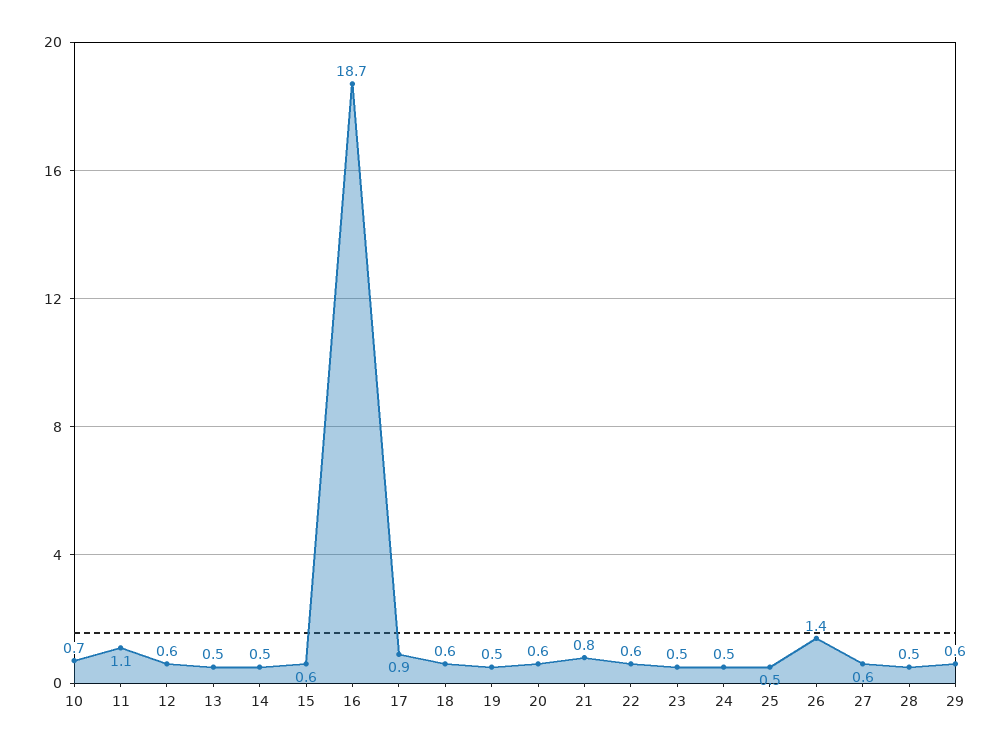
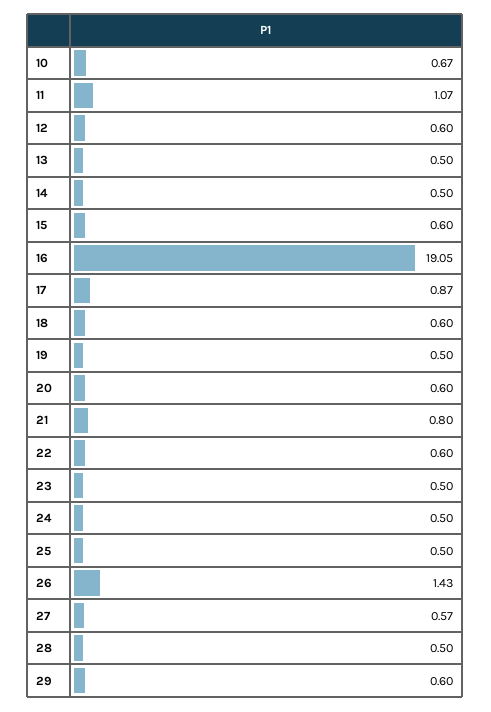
  {
    "10": 0.67,
    "11": 1.07,
    "12": 0.6,
    "13": 0.5,
    "14": 0.5,
    "15": 0.6,
-   "16": 18.7,
+   "16": 19.05,
    "17": 0.87,
    "18": 0.6,
    "19": 0.5,
    "20": 0.6,
    "21": 0.8,
    "22": 0.6,
    "23": 0.5,
    "24": 0.5,
    "25": 0.5,
    "26": 1.43,
    "27": 0.57,
    "28": 0.5,
    "29": 0.6
  }

